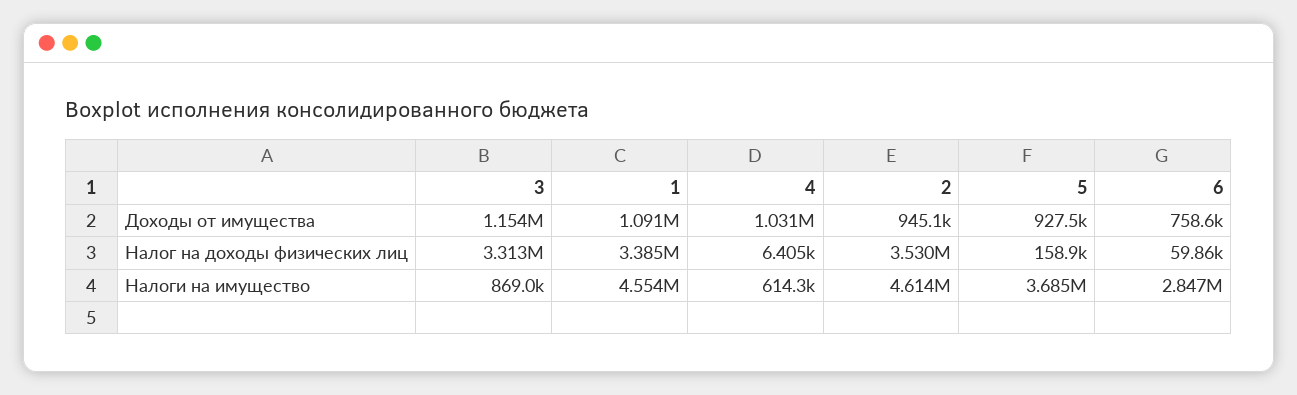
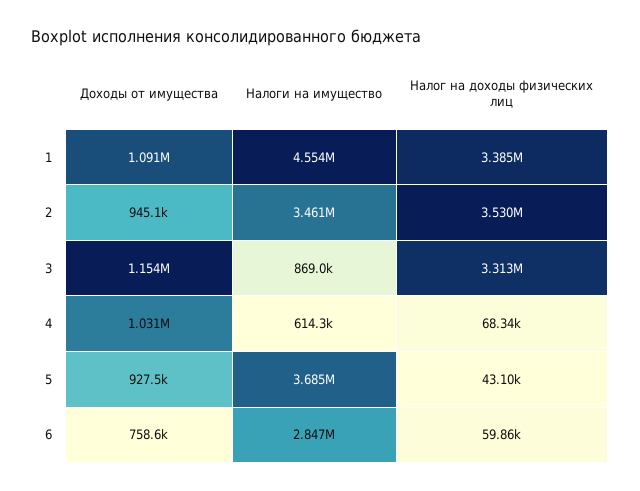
  {
    "3": {
      "Доходы от имущества": 1154000,
      "Налог на доходы физических лиц": 3313000,
      "Налоги на имущество": 869000
    },
    "1": {
      "Доходы от имущества": 1091000,
      "Налог на доходы физических лиц": 3385000,
      "Налоги на имущество": 4554000
    },
    "4": {
      "Доходы от имущества": 1031000,
-     "Налог на доходы физических лиц": 6405,
+     "Налог на доходы физических лиц": 68340,
      "Налоги на имущество": 614300
    },
    "2": {
      "Доходы от имущества": 945100,
      "Налог на доходы физических лиц": 3530000,
-     "Налоги на имущество": 4614000
+     "Налоги на имущество": 3461000
    },
    "5": {
      "Доходы от имущества": 927500,
-     "Налог на доходы физических лиц": 158900,
+     "Налог на доходы физических лиц": 43100,
      "Налоги на имущество": 3685000
    },
    "6": {
      "Доходы от имущества": 758600,
      "Налог на доходы физических лиц": 59860,
      "Налоги на имущество": 2847000
    }
  }

